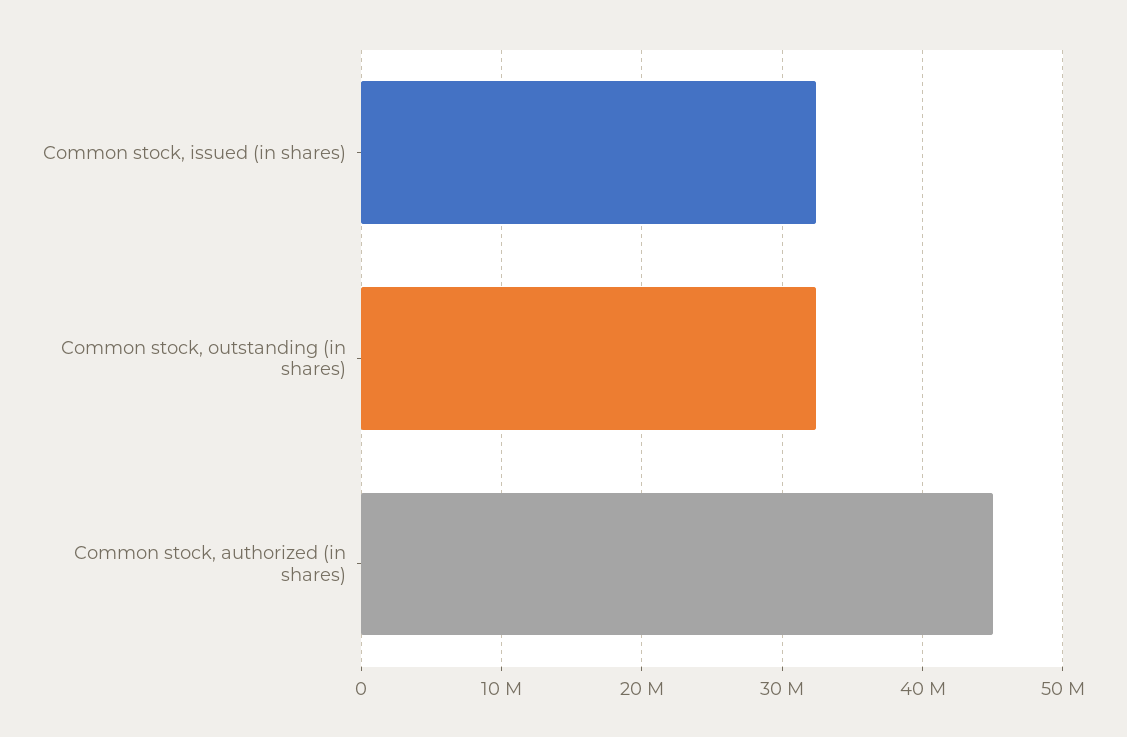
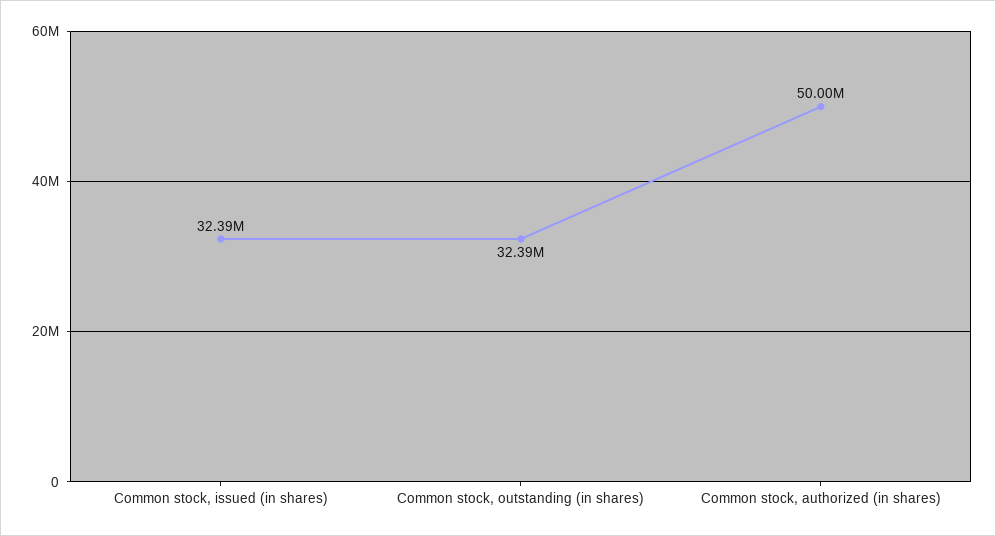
  {
    "Common stock, issued (in shares)": 32390000,
    "Common stock, outstanding (in shares)": 32390000,
-   "Common stock, authorized (in shares)": 45000000
+   "Common stock, authorized (in shares)": 50000000
  }

